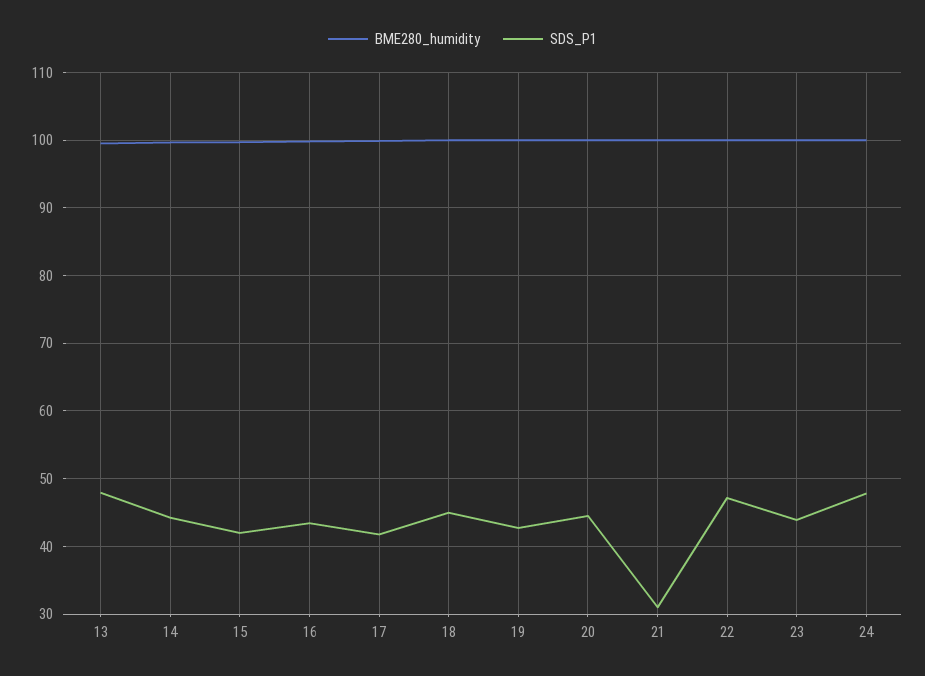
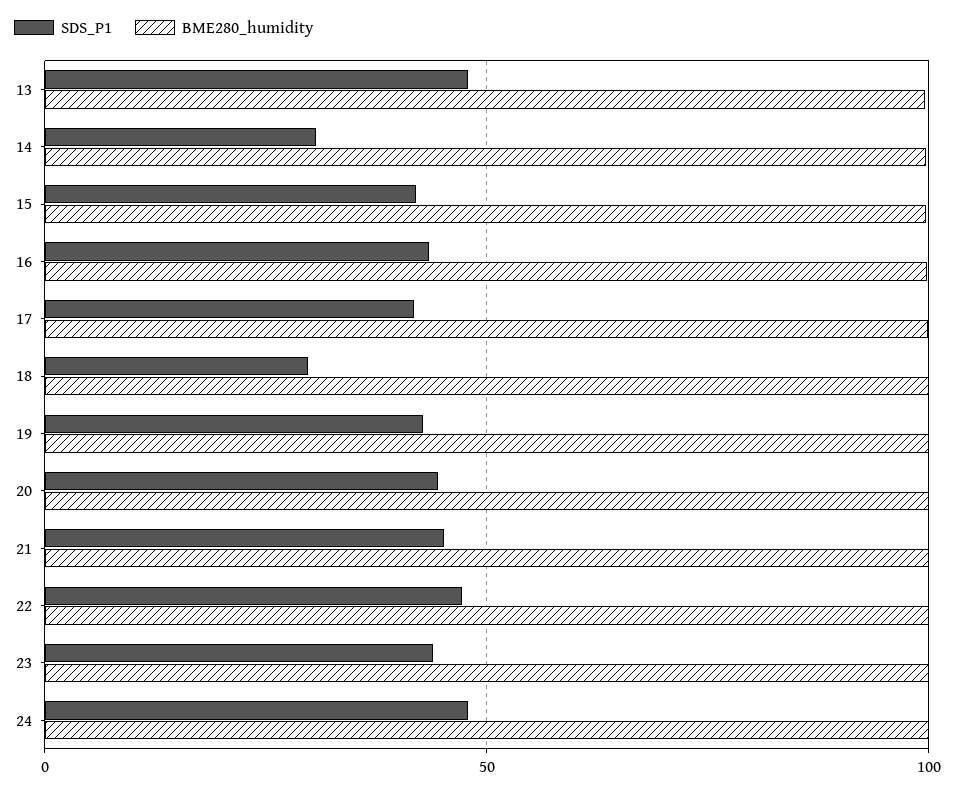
  {
    "BME280_humidity": {
      "13": 100,
      "14": 100,
      "15": 100,
      "16": 100,
      "17": 100,
      "18": 100,
      "19": 100,
      "20": 100,
      "21": 100,
      "22": 100,
      "23": 100,
      "24": 100
    },
    "SDS_P1": {
      "13": 48,
-     "14": 44,
+     "14": 30,
      "15": 42,
      "16": 43,
      "17": 42,
-     "18": 45,
+     "18": 30,
      "19": 43,
      "20": 45,
-     "21": 31,
+     "21": 45,
      "22": 47,
      "23": 44,
      "24": 48
    }
  }

